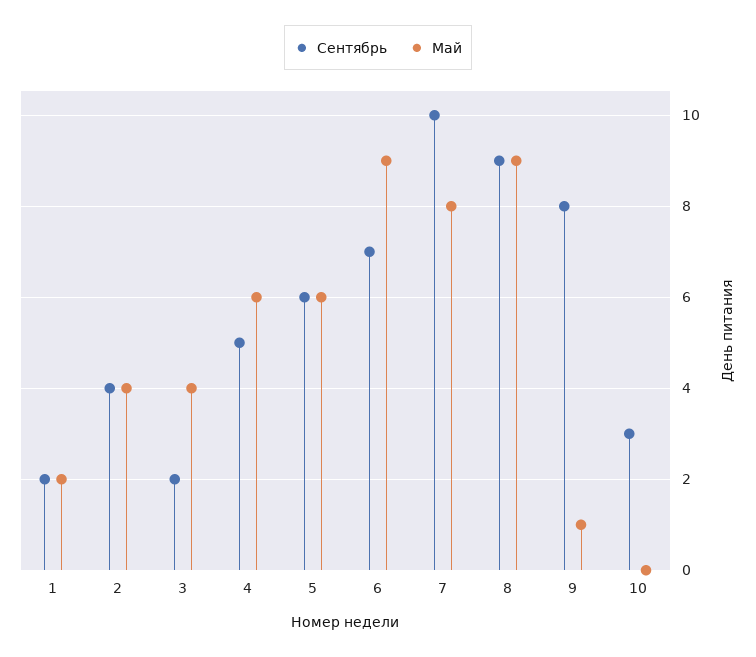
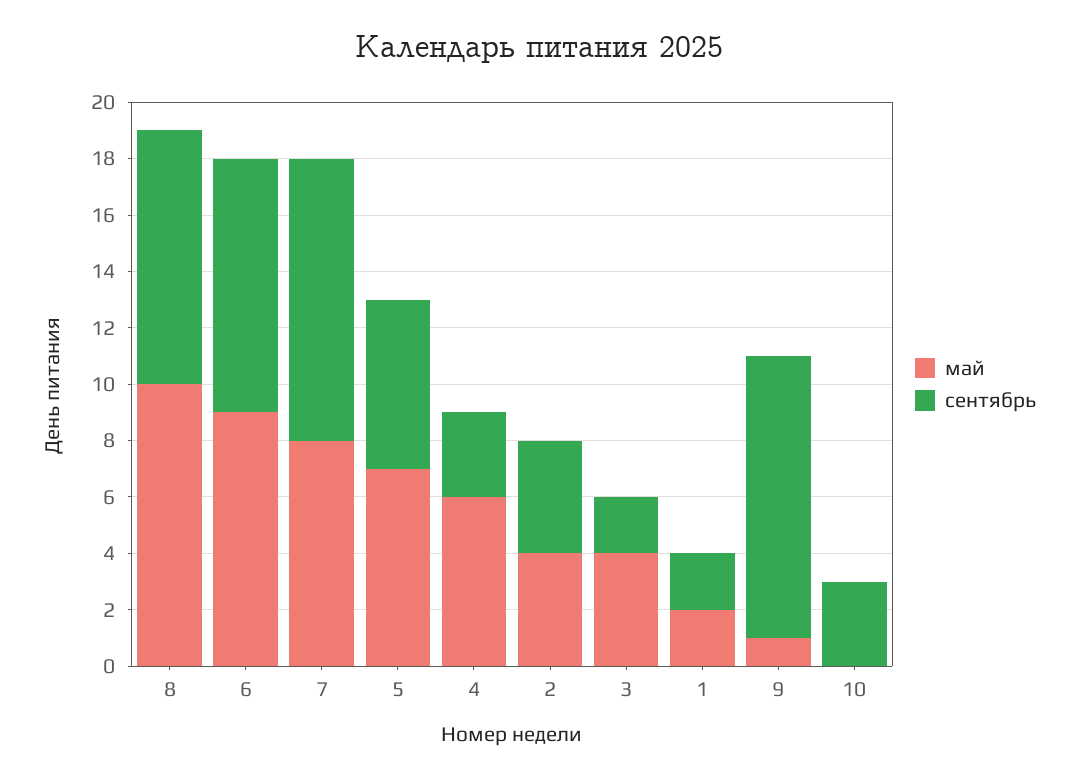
  {
    "Сентябрь": {
      "1": 2,
      "2": 4,
      "3": 2,
-     "4": 5,
+     "4": 3,
      "5": 6,
-     "6": 7,
+     "6": 9,
      "7": 10,
      "8": 9,
-     "9": 8,
+     "9": 10,
      "10": 3
    },
    "Май": {
      "1": 2,
      "2": 4,
      "3": 4,
      "4": 6,
-     "5": 6,
+     "5": 7,
      "6": 9,
      "7": 8,
-     "8": 9,
+     "8": 10,
      "9": 1,
      "10": 0
    }
  }

